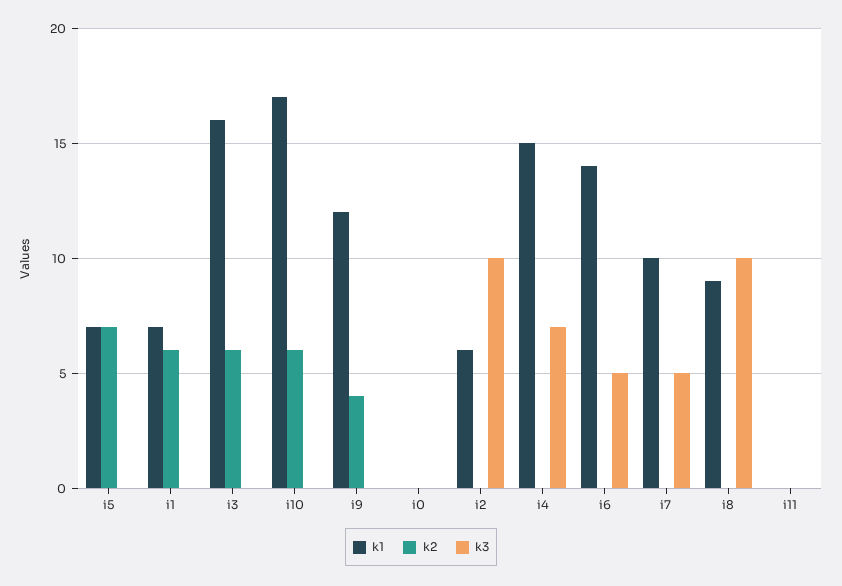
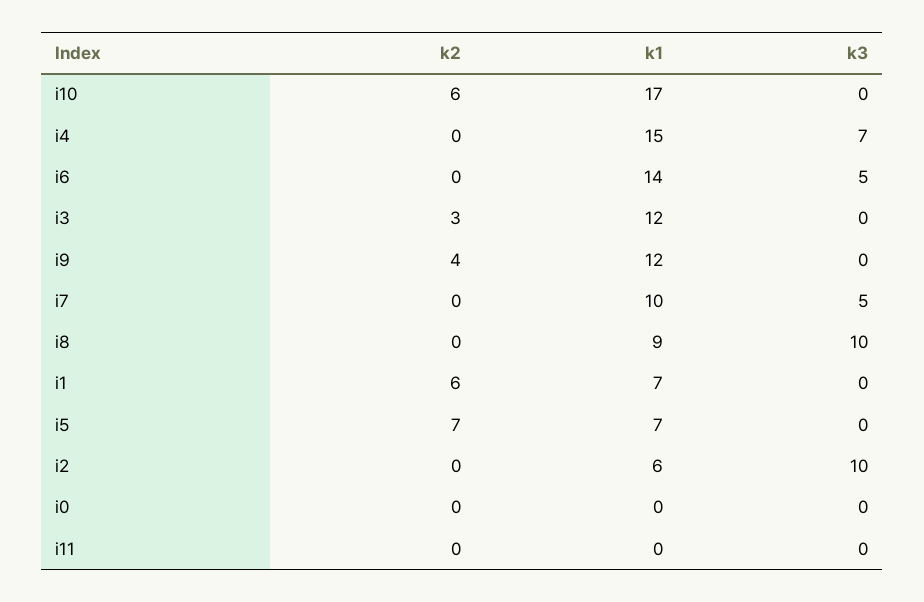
  {
    "k1": {
      "i5": 7,
      "i1": 7,
-     "i3": 16,
+     "i3": 12,
      "i10": 17,
      "i9": 12,
      "i0": 0,
      "i2": 6,
      "i4": 15,
      "i6": 14,
      "i7": 10,
      "i8": 9,
      "i11": 0
    },
    "k2": {
      "i5": 7,
      "i1": 6,
-     "i3": 6,
+     "i3": 3,
      "i10": 6,
      "i9": 4,
      "i0": 0,
      "i2": 0,
      "i4": 0,
      "i6": 0,
      "i7": 0,
      "i8": 0,
      "i11": 0
    },
    "k3": {
      "i5": 0,
      "i1": 0,
      "i3": 0,
      "i10": 0,
      "i9": 0,
      "i0": 0,
      "i2": 10,
      "i4": 7,
      "i6": 5,
      "i7": 5,
      "i8": 10,
      "i11": 0
    }
  }

